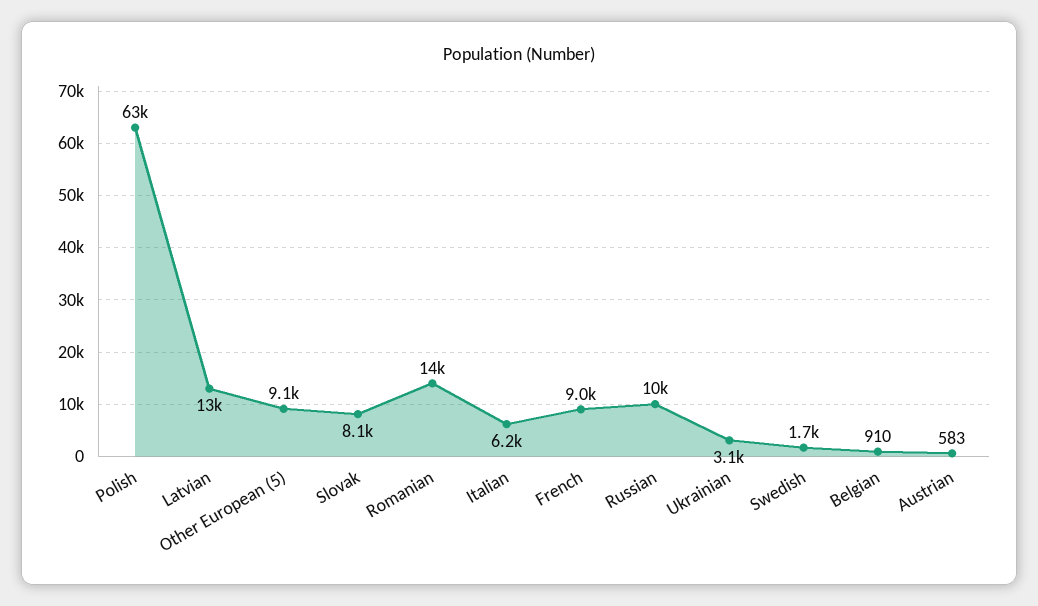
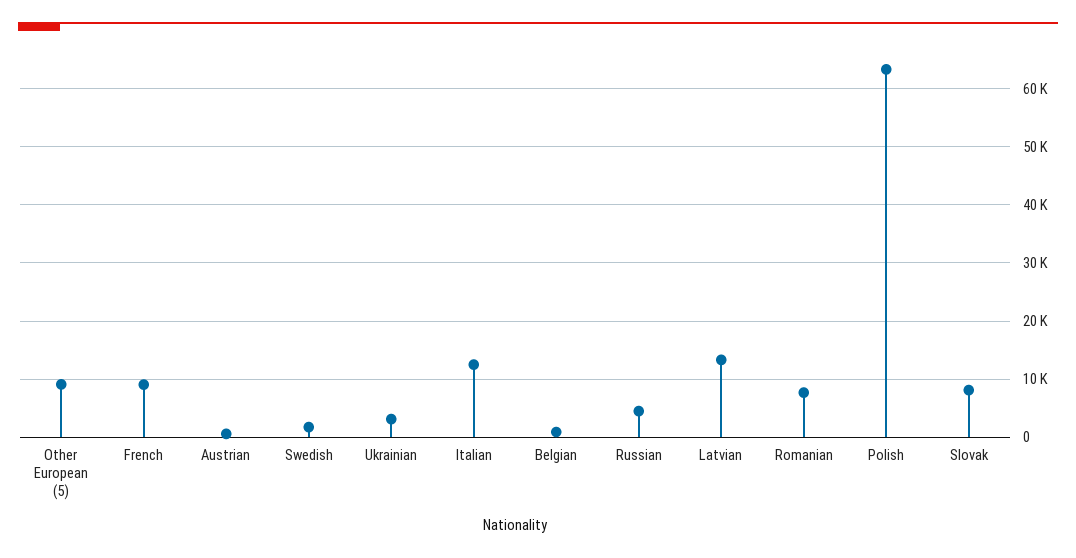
  {
    "Polish": 63000,
    "Latvian": 13000,
    "Other European (5)": 9100,
    "Slovak": 8100,
-   "Romanian": 14000,
+   "Romanian": 8000,
-   "Italian": 6200,
+   "Italian": 12000,
    "French": 9000,
-   "Russian": 10000,
+   "Russian": 4000,
    "Ukrainian": 3100,
    "Swedish": 1700,
    "Belgian": 910,
    "Austrian": 583
  }

